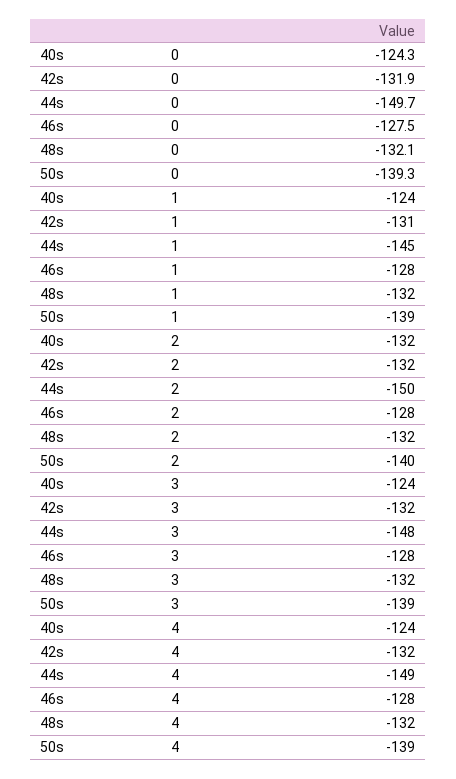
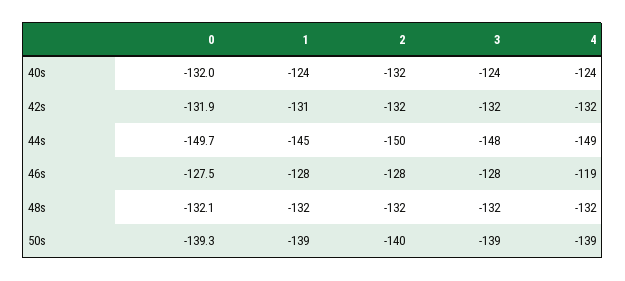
  {
    "40s": {
-     "0": -124.3,
+     "0": -132,
      "1": -124,
      "2": -132,
      "3": -124,
      "4": -124
    },
    "42s": {
      "0": -131.9,
      "1": -131,
      "2": -132,
      "3": -132,
      "4": -132
    },
    "44s": {
      "0": -149.7,
      "1": -145,
      "2": -150,
      "3": -148,
      "4": -149
    },
    "46s": {
      "0": -127.5,
      "1": -128,
      "2": -128,
      "3": -128,
-     "4": -128
+     "4": -119
    },
    "48s": {
      "0": -132.1,
      "1": -132,
      "2": -132,
      "3": -132,
      "4": -132
    },
    "50s": {
      "0": -139.3,
      "1": -139,
      "2": -140,
      "3": -139,
      "4": -139
    }
  }

